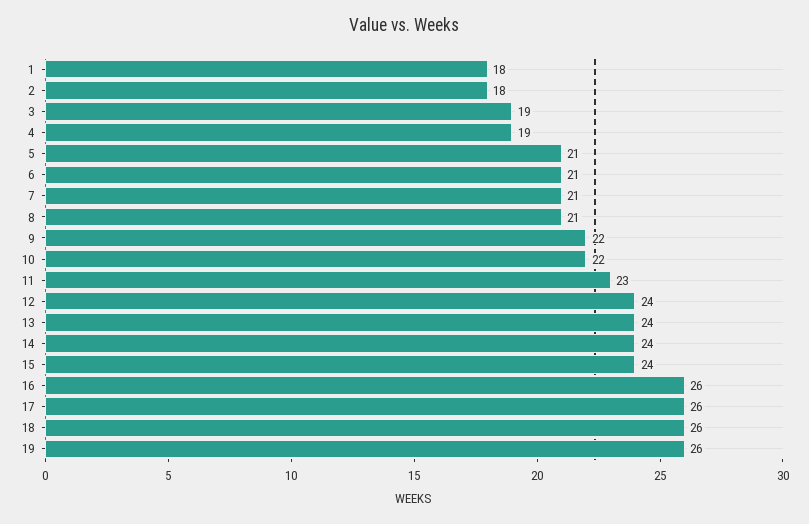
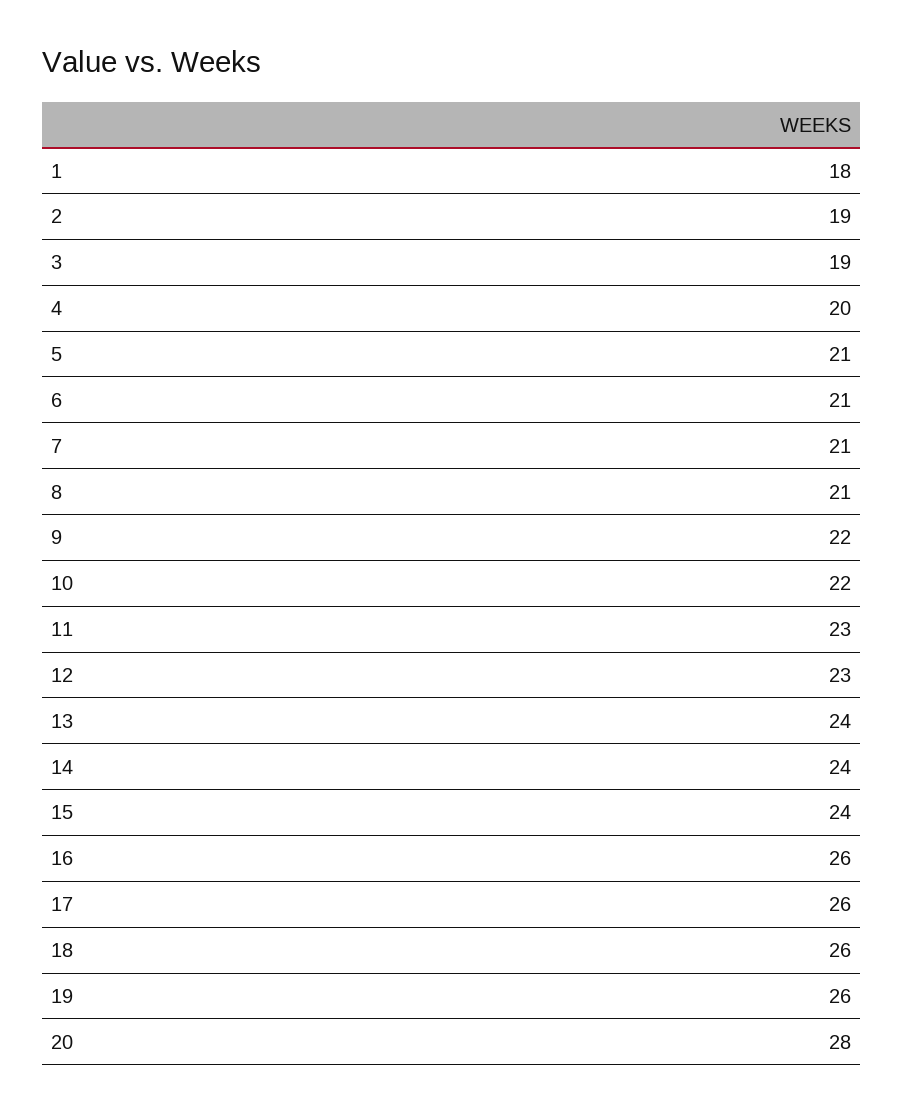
  {
    "1": 18,
-   "2": 18,
+   "2": 19,
    "3": 19,
-   "4": 19,
+   "4": 20,
    "5": 21,
    "6": 21,
    "7": 21,
    "8": 21,
    "9": 22,
    "10": 22,
    "11": 23,
-   "12": 24,
+   "12": 23,
    "13": 24,
    "14": 24,
    "15": 24,
    "16": 26,
    "17": 26,
    "18": 26,
-   "19": 26
+   "19": 26,
+   "20": 28
  }

